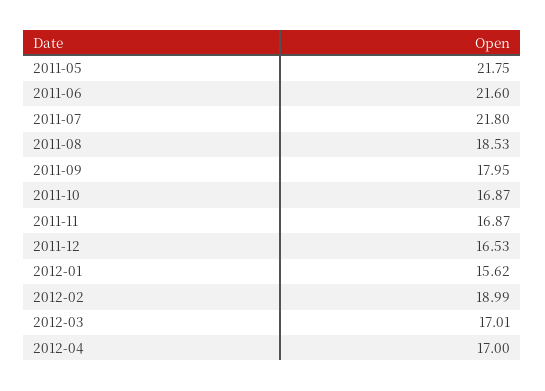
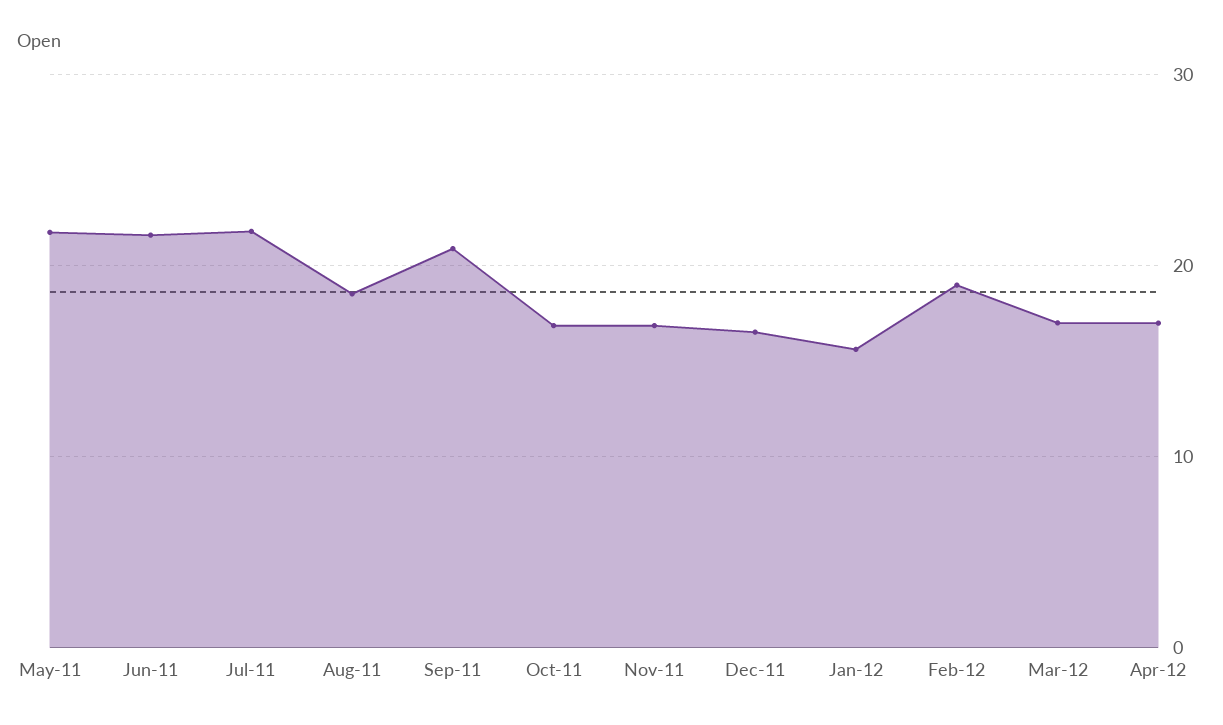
  {
    "2011-05": 21.75,
    "2011-06": 21.6,
    "2011-07": 21.8,
    "2011-08": 18.53,
-   "2011-09": 17.95,
+   "2011-09": 21,
    "2011-10": 16.87,
    "2011-11": 16.87,
    "2011-12": 16.53,
    "2012-01": 15.62,
    "2012-02": 18.99,
    "2012-03": 17.01,
    "2012-04": 17
  }

